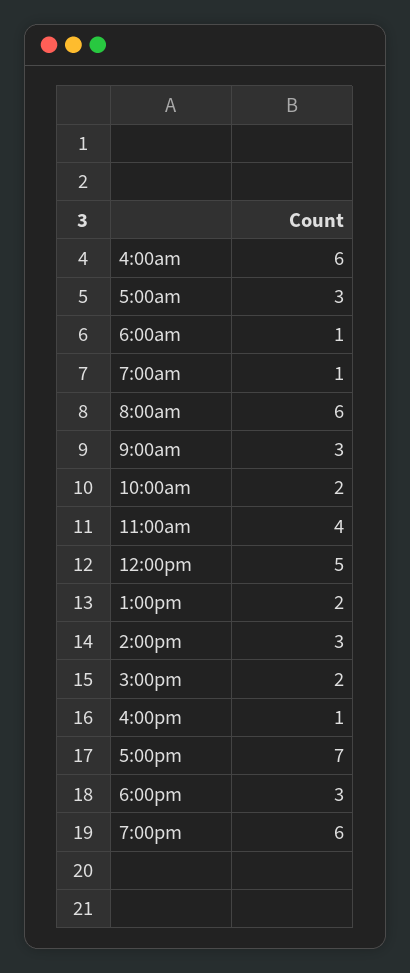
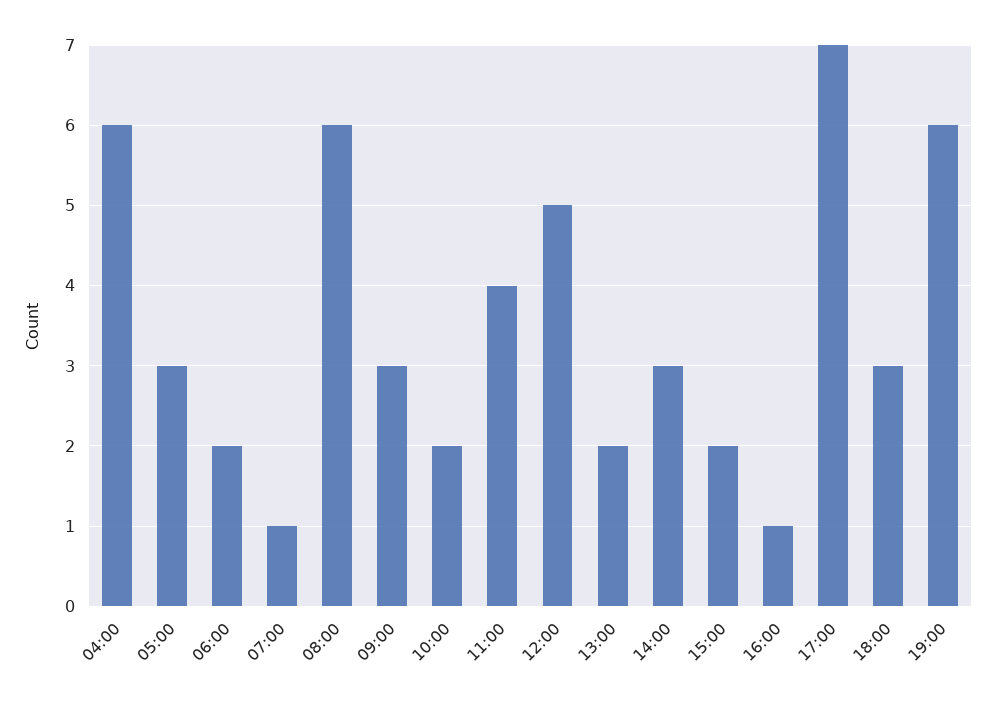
  {
    "4:00am": 6,
    "5:00am": 3,
-   "6:00am": 1,
+   "6:00am": 2,
    "7:00am": 1,
    "8:00am": 6,
    "9:00am": 3,
    "10:00am": 2,
    "11:00am": 4,
    "12:00pm": 5,
    "1:00pm": 2,
    "2:00pm": 3,
    "3:00pm": 2,
    "4:00pm": 1,
    "5:00pm": 7,
    "6:00pm": 3,
    "7:00pm": 6
  }

